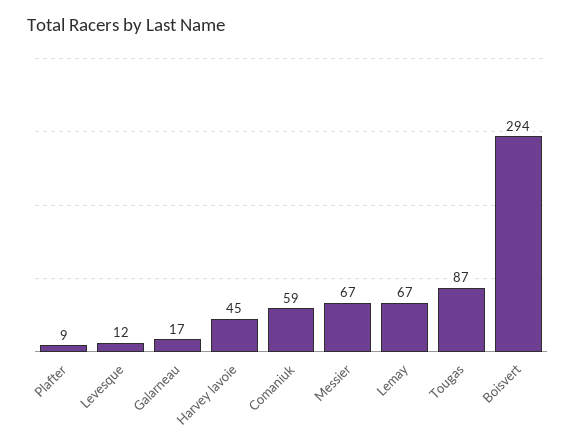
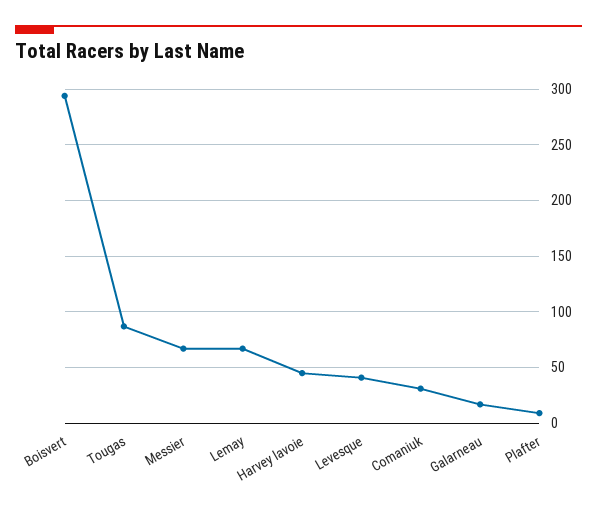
  {
    "Plafter": 9,
-   "Levesque": 12,
+   "Levesque": 40,
    "Galarneau": 17,
    "Harvey lavoie": 45,
-   "Comaniuk": 59,
+   "Comaniuk": 30,
    "Messier": 67,
    "Lemay": 67,
    "Tougas": 87,
    "Boisvert": 294
  }

